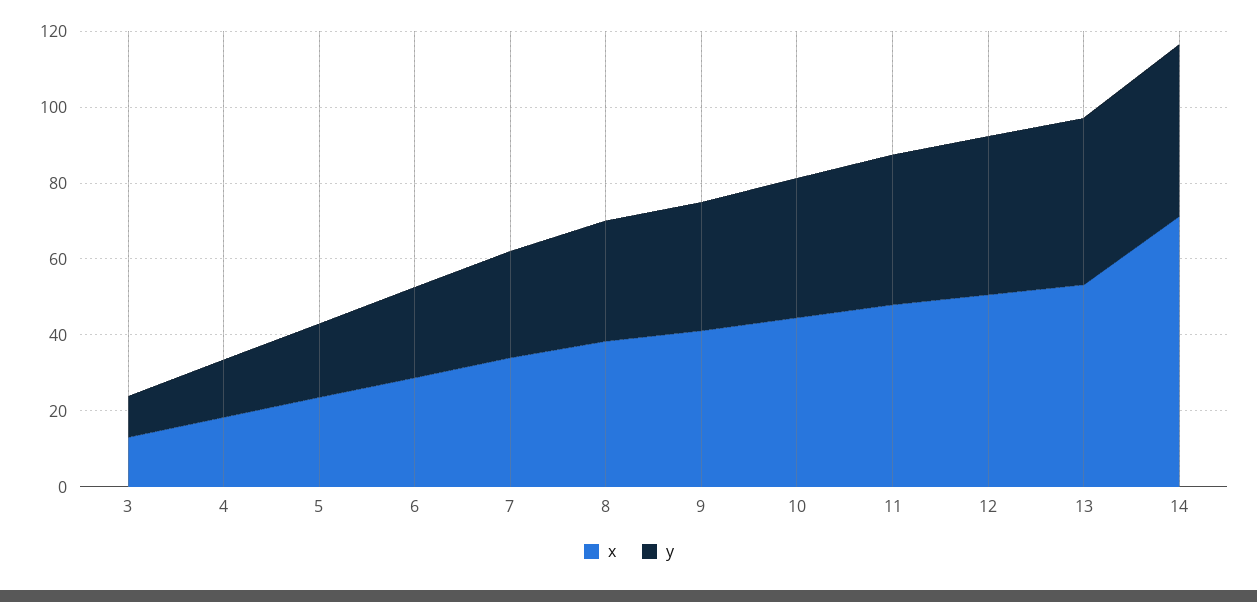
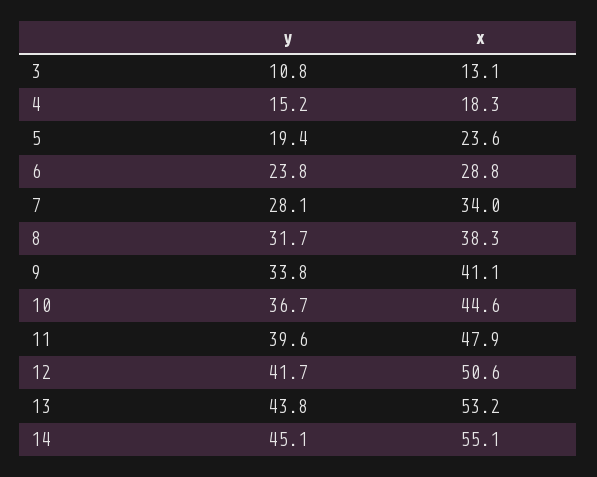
  {
    "x": {
      "3": 13.1,
      "4": 18.3,
      "5": 23.6,
      "6": 28.8,
      "7": 34,
      "8": 38.3,
      "9": 41.1,
      "10": 44.6,
      "11": 47.9,
      "12": 50.6,
      "13": 53.2,
-     "14": 70
+     "14": 55.1
    },
    "y": {
      "3": 10.8,
      "4": 15.2,
      "5": 19.4,
      "6": 23.8,
      "7": 28.1,
      "8": 31.7,
      "9": 33.8,
      "10": 36.7,
      "11": 39.6,
      "12": 41.7,
      "13": 43.8,
      "14": 45.1
    }
  }

